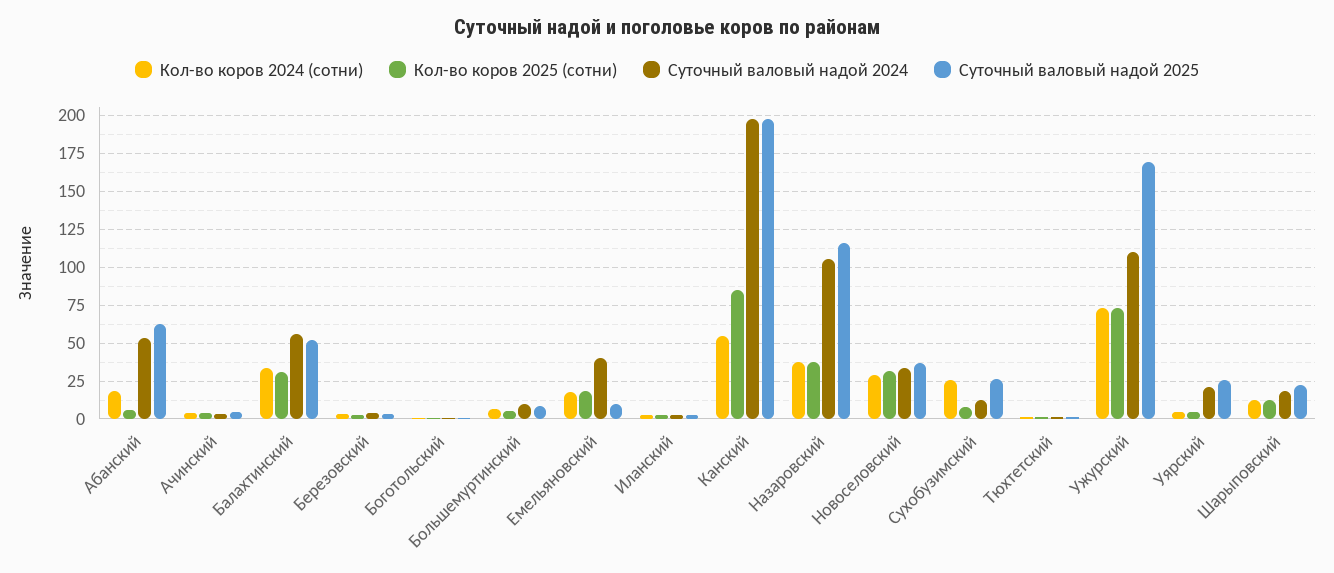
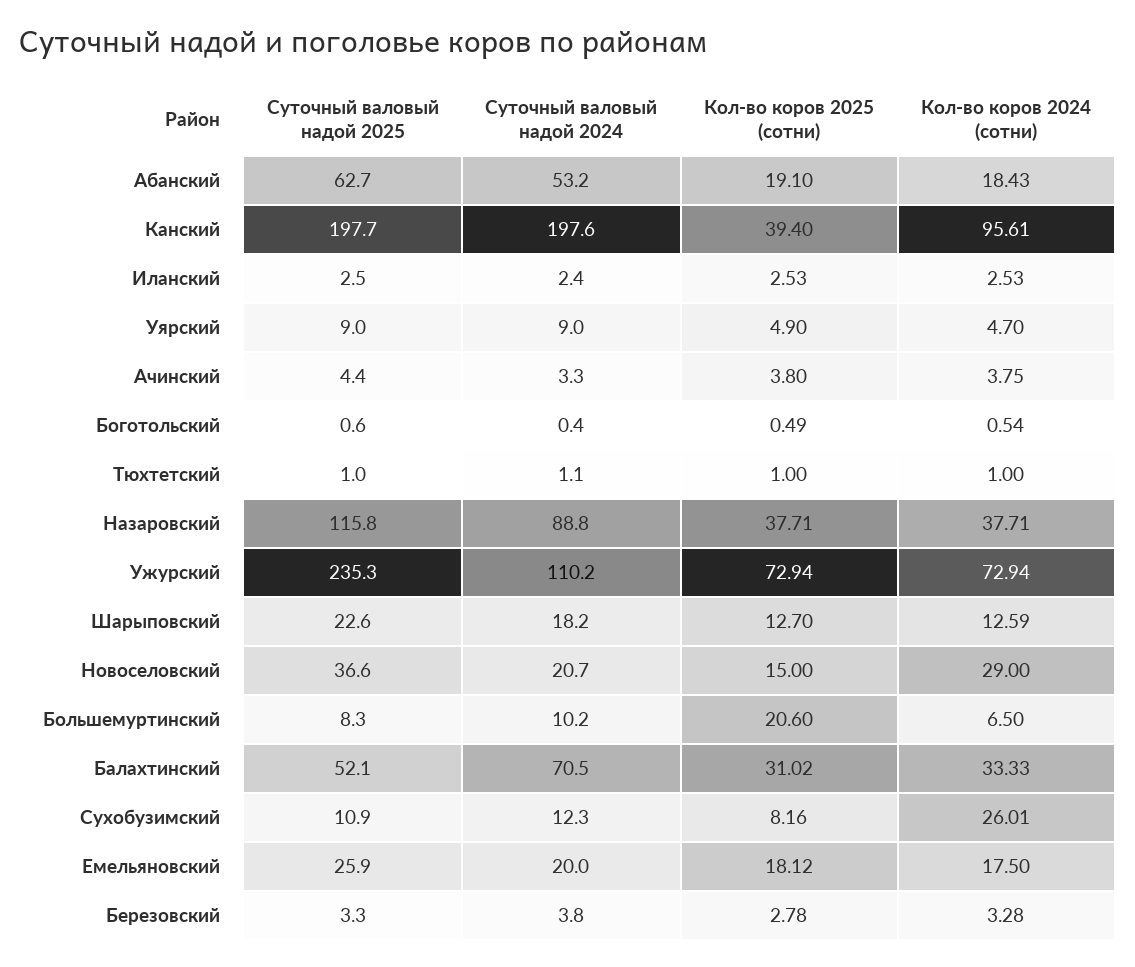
  {
    "Кол-во коров 2024 (сотни)": {
      "Абанский": 18.43,
      "Ачинский": 3.75,
      "Балахтинский": 33.33,
      "Березовский": 3.28,
      "Боготольский": 0.54,
      "Большемуртинский": 6.5,
      "Емельяновский": 17.5,
      "Иланский": 2.53,
-     "Канский": 55,
+     "Канский": 95.61,
      "Назаровский": 37.71,
      "Новоселовский": 29,
      "Сухобузимский": 26.01,
      "Тюхтетский": 1,
      "Ужурский": 72.94,
      "Уярский": 4.7,
      "Шарыповский": 12.59
    },
    "Кол-во коров 2025 (сотни)": {
-     "Абанский": 5,
+     "Абанский": 19.1,
      "Ачинский": 3.8,
      "Балахтинский": 31.02,
      "Березовский": 2.78,
      "Боготольский": 0.49,
-     "Большемуртинский": 5,
+     "Большемуртинский": 20.6,
      "Емельяновский": 18.12,
      "Иланский": 2.53,
-     "Канский": 85,
+     "Канский": 39.4,
      "Назаровский": 37.71,
-     "Новоселовский": 30,
+     "Новоселовский": 15,
      "Сухобузимский": 8.16,
      "Тюхтетский": 1,
      "Ужурский": 72.94,
      "Уярский": 4.9,
      "Шарыповский": 12.7
    },
    "Суточный валовый надой 2024": {
      "Абанский": 53.2,
      "Ачинский": 3.3,
-     "Балахтинский": 55,
+     "Балахтинский": 70.5,
      "Березовский": 3.8,
      "Боготольский": 0.4,
      "Большемуртинский": 10.2,
-     "Емельяновский": 40,
+     "Емельяновский": 20,
      "Иланский": 2.4,
      "Канский": 197.6,
-     "Назаровский": 105,
+     "Назаровский": 88.8,
-     "Новоселовский": 35,
+     "Новоселовский": 20.7,
      "Сухобузимский": 12.3,
      "Тюхтетский": 1.1,
      "Ужурский": 110.2,
-     "Уярский": 20,
+     "Уярский": 9,
      "Шарыповский": 18.2
    },
    "Суточный валовый надой 2025": {
      "Абанский": 62.7,
      "Ачинский": 4.4,
      "Балахтинский": 52.1,
      "Березовский": 3.3,
      "Боготольский": 0.6,
      "Большемуртинский": 8.3,
-     "Емельяновский": 10,
+     "Емельяновский": 25.9,
      "Иланский": 2.5,
      "Канский": 197.7,
      "Назаровский": 115.8,
      "Новоселовский": 36.6,
-     "Сухобузимский": 25,
+     "Сухобузимский": 10.9,
      "Тюхтетский": 1,
-     "Ужурский": 170,
+     "Ужурский": 235.3,
-     "Уярский": 25,
+     "Уярский": 9,
      "Шарыповский": 22.6
    }
  }

